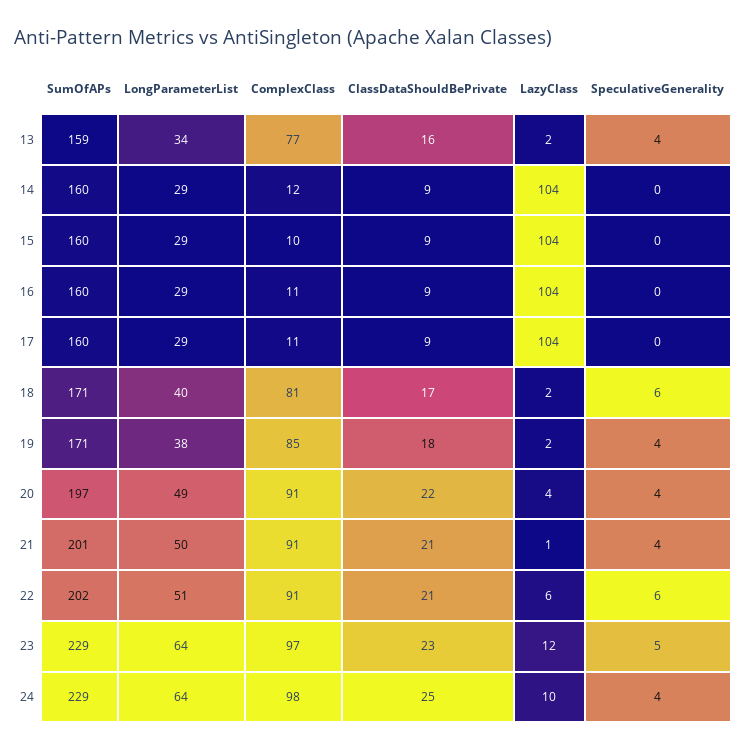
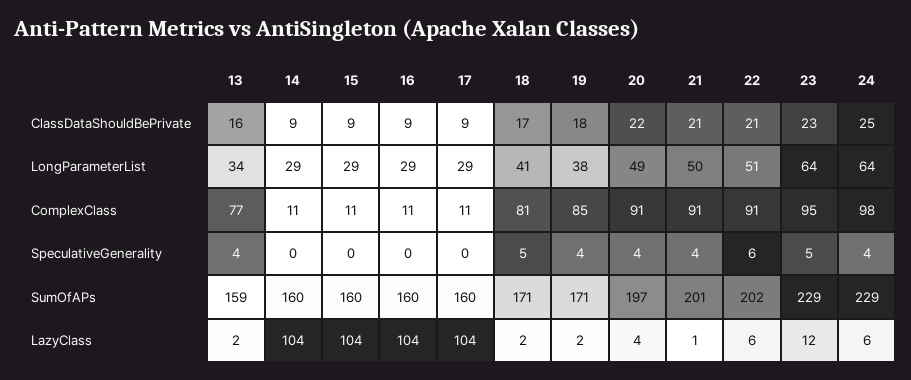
  {
    "SumOfAPs": {
      "13": 159,
      "14": 160,
      "15": 160,
      "16": 160,
      "17": 160,
      "18": 171,
      "19": 171,
      "20": 197,
      "21": 201,
      "22": 202,
      "23": 229,
      "24": 229
    },
    "LongParameterList": {
      "13": 34,
      "14": 29,
      "15": 29,
      "16": 29,
      "17": 29,
-     "18": 40,
+     "18": 41,
      "19": 38,
      "20": 49,
      "21": 50,
      "22": 51,
      "23": 64,
      "24": 64
    },
    "ComplexClass": {
      "13": 77,
-     "14": 12,
+     "14": 11,
-     "15": 10,
+     "15": 11,
      "16": 11,
      "17": 11,
      "18": 81,
      "19": 85,
      "20": 91,
      "21": 91,
      "22": 91,
-     "23": 97,
+     "23": 95,
      "24": 98
    },
    "ClassDataShouldBePrivate": {
      "13": 16,
      "14": 9,
      "15": 9,
      "16": 9,
      "17": 9,
      "18": 17,
      "19": 18,
      "20": 22,
      "21": 21,
      "22": 21,
      "23": 23,
      "24": 25
    },
    "LazyClass": {
      "13": 2,
      "14": 104,
      "15": 104,
      "16": 104,
      "17": 104,
      "18": 2,
      "19": 2,
      "20": 4,
      "21": 1,
      "22": 6,
      "23": 12,
-     "24": 10
+     "24": 6
    },
    "SpeculativeGenerality": {
      "13": 4,
      "14": 0,
      "15": 0,
      "16": 0,
      "17": 0,
-     "18": 6,
+     "18": 5,
      "19": 4,
      "20": 4,
      "21": 4,
      "22": 6,
      "23": 5,
      "24": 4
    }
  }

